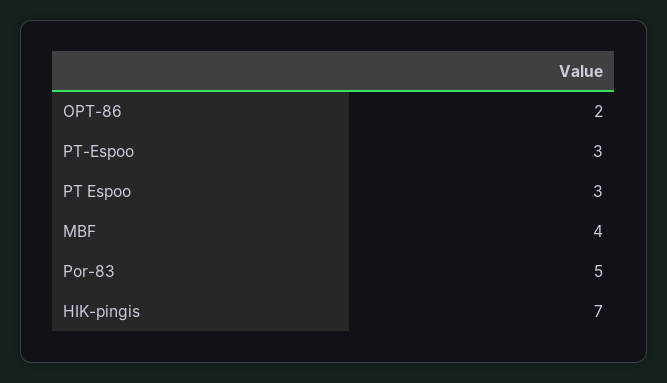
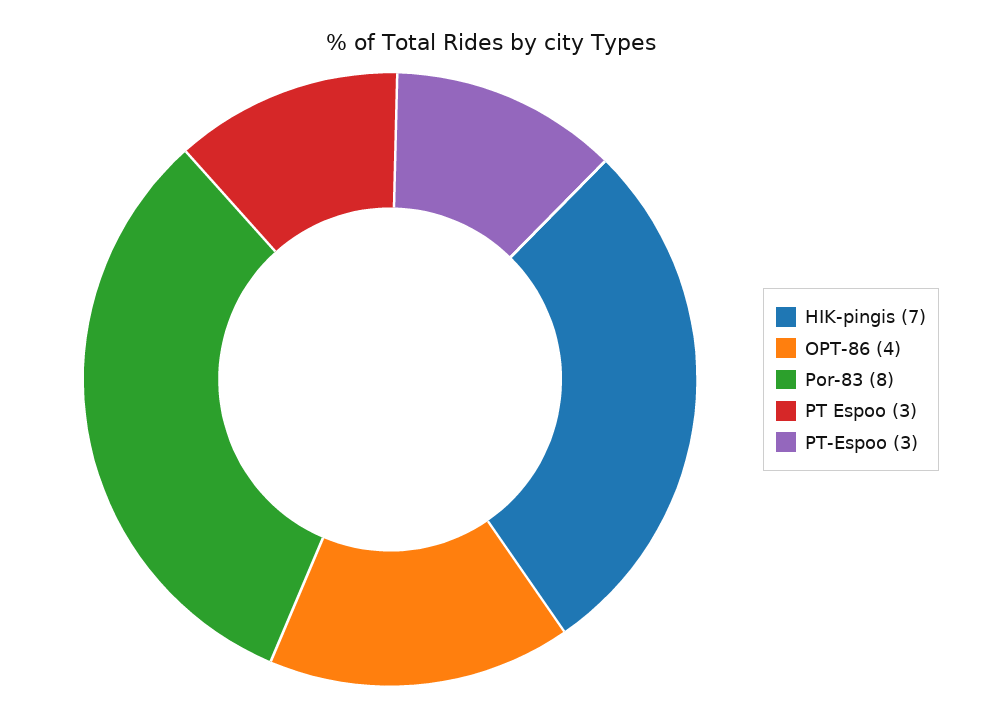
  {
-   "OPT-86": 2,
+   "OPT-86": 4,
    "PT-Espoo": 3,
    "PT Espoo": 3,
-   "MBF": 4,
-   "Por-83": 5,
+   "Por-83": 8,
    "HIK-pingis": 7
  }

